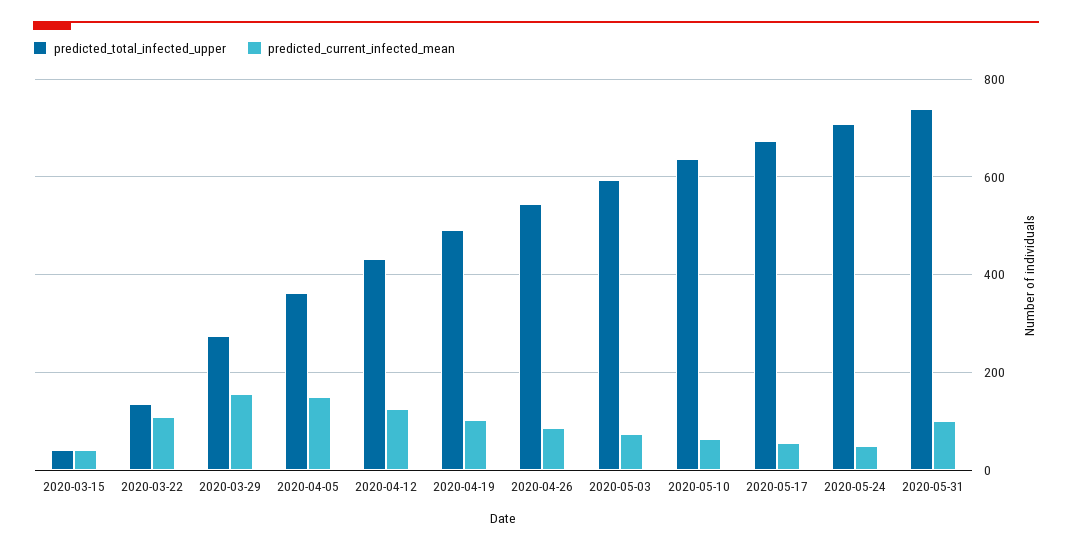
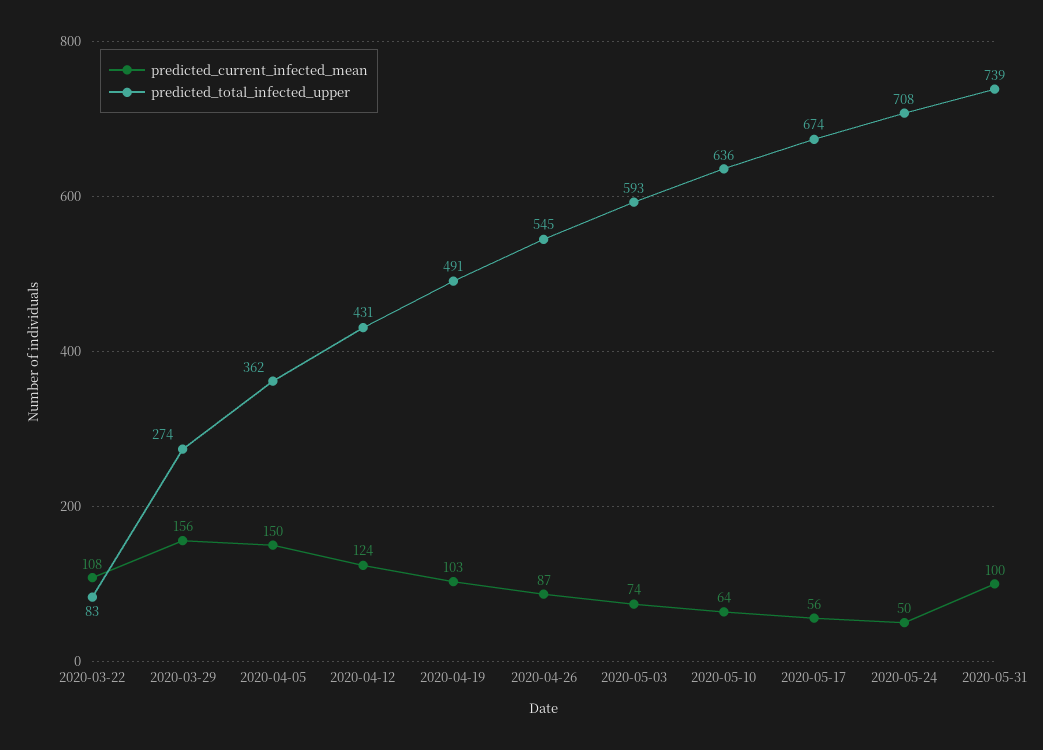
  {
    "predicted_total_infected_upper": {
-     "2020-03-15": 40,
-     "2020-03-22": 140,
+     "2020-03-22": 83,
      "2020-03-29": 274,
      "2020-04-05": 362,
      "2020-04-12": 431,
      "2020-04-19": 491,
      "2020-04-26": 545,
      "2020-05-03": 593,
      "2020-05-10": 636,
      "2020-05-17": 674,
      "2020-05-24": 708,
      "2020-05-31": 739
    },
    "predicted_current_infected_mean": {
-     "2020-03-15": 40,
      "2020-03-22": 108,
      "2020-03-29": 156,
      "2020-04-05": 150,
      "2020-04-12": 124,
      "2020-04-19": 103,
      "2020-04-26": 87,
      "2020-05-03": 74,
      "2020-05-10": 64,
      "2020-05-17": 56,
      "2020-05-24": 50,
      "2020-05-31": 100
    }
  }

